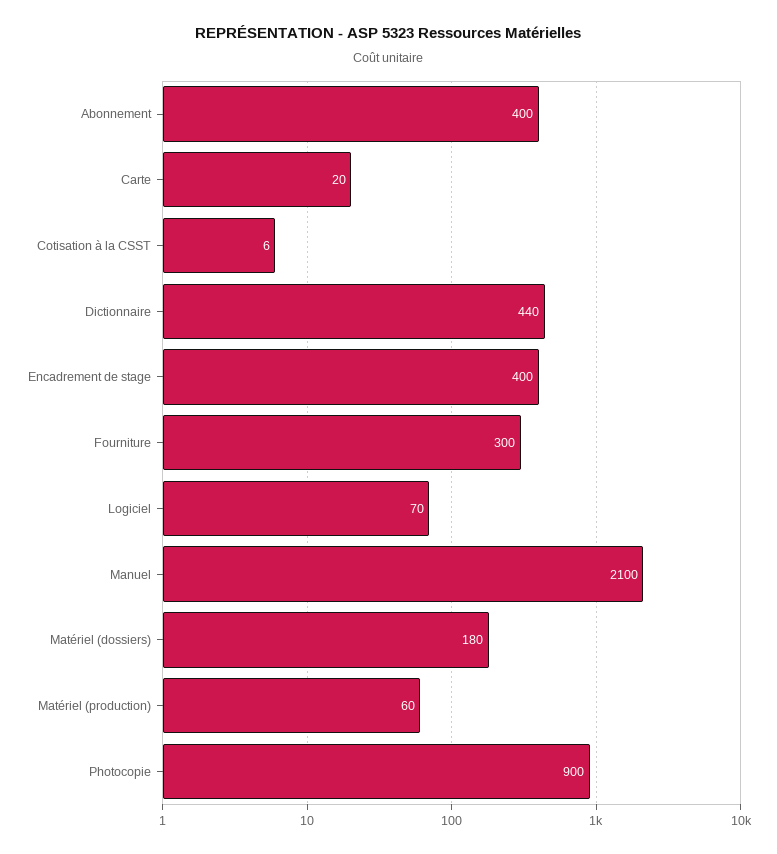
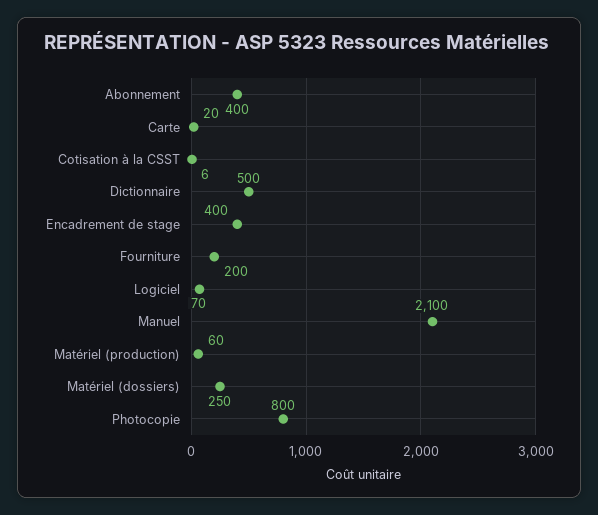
  {
    "Abonnement": 400,
    "Carte": 20,
    "Cotisation à la CSST": 6,
-   "Dictionnaire": 440,
+   "Dictionnaire": 500,
    "Encadrement de stage": 400,
-   "Fourniture": 300,
+   "Fourniture": 200,
    "Logiciel": 70,
    "Manuel": 2100,
-   "Matériel (dossiers)": 180,
+   "Matériel (dossiers)": 250,
    "Matériel (production)": 60,
-   "Photocopie": 900
+   "Photocopie": 800
  }

